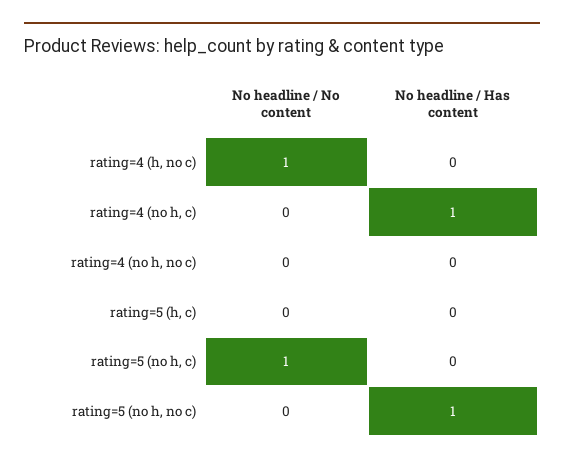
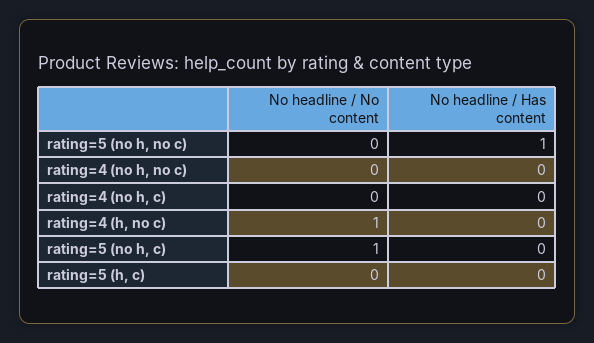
  {
    "No headline / No content": {
      "rating=4 (h, no c)": 1,
      "rating=4 (no h, c)": 0,
      "rating=4 (no h, no c)": 0,
      "rating=5 (h, c)": 0,
      "rating=5 (no h, c)": 1,
      "rating=5 (no h, no c)": 0
    },
    "No headline / Has content": {
      "rating=4 (h, no c)": 0,
-     "rating=4 (no h, c)": 1,
+     "rating=4 (no h, c)": 0,
      "rating=4 (no h, no c)": 0,
      "rating=5 (h, c)": 0,
      "rating=5 (no h, c)": 0,
      "rating=5 (no h, no c)": 1
    }
  }

